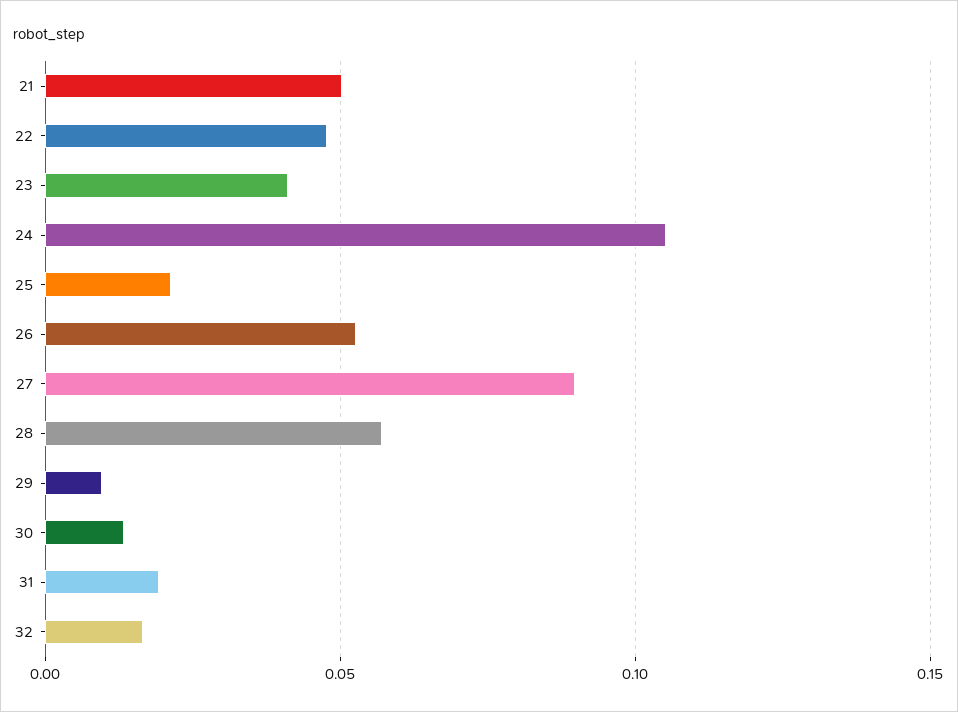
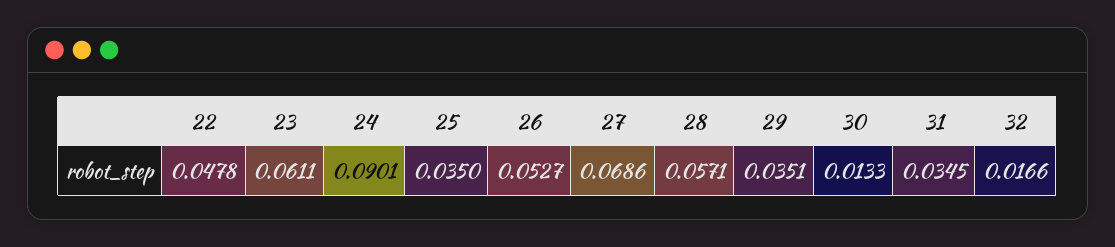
  {
-   "21": 0.05,
    "22": 0.0478,
-   "23": 0.04,
+   "23": 0.0611,
-   "24": 0.105,
+   "24": 0.0901,
-   "25": 0.02,
+   "25": 0.035,
    "26": 0.0527,
-   "27": 0.09,
+   "27": 0.0686,
    "28": 0.0571,
-   "29": 0.01,
+   "29": 0.0351,
    "30": 0.0133,
-   "31": 0.02,
+   "31": 0.0345,
    "32": 0.0166
  }

